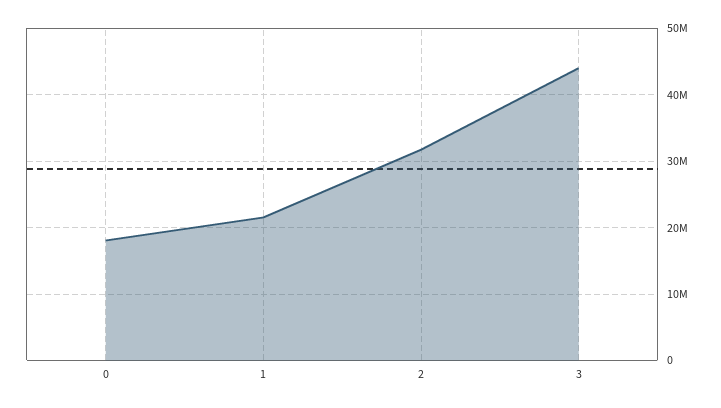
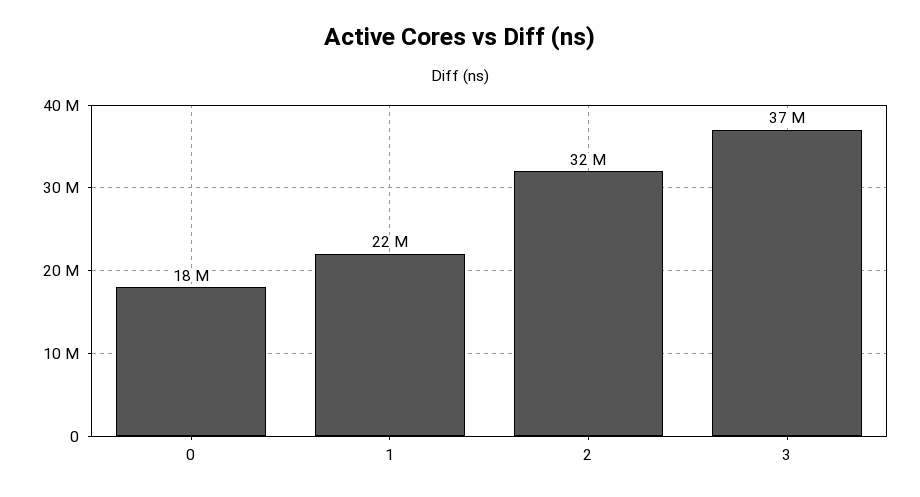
  {
    "0": 18000000,
    "1": 22000000,
    "2": 32000000,
-   "3": 44000000
+   "3": 37000000
  }

